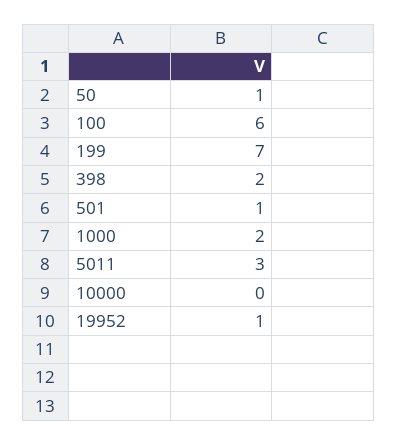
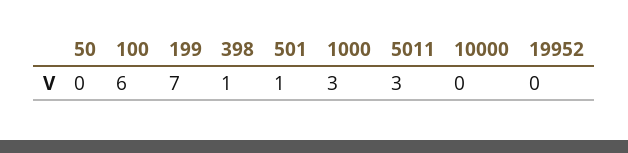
  {
-   "50": 1,
+   "50": 0,
    "100": 6,
    "199": 7,
-   "398": 2,
+   "398": 1,
    "501": 1,
-   "1000": 2,
+   "1000": 3,
    "5011": 3,
    "10000": 0,
-   "19952": 1
+   "19952": 0
  }

